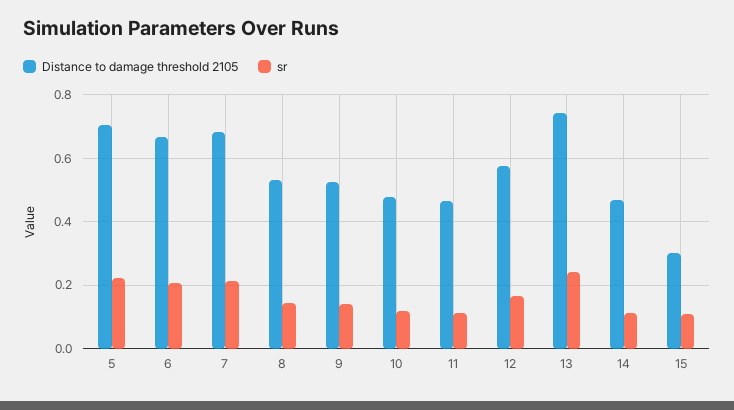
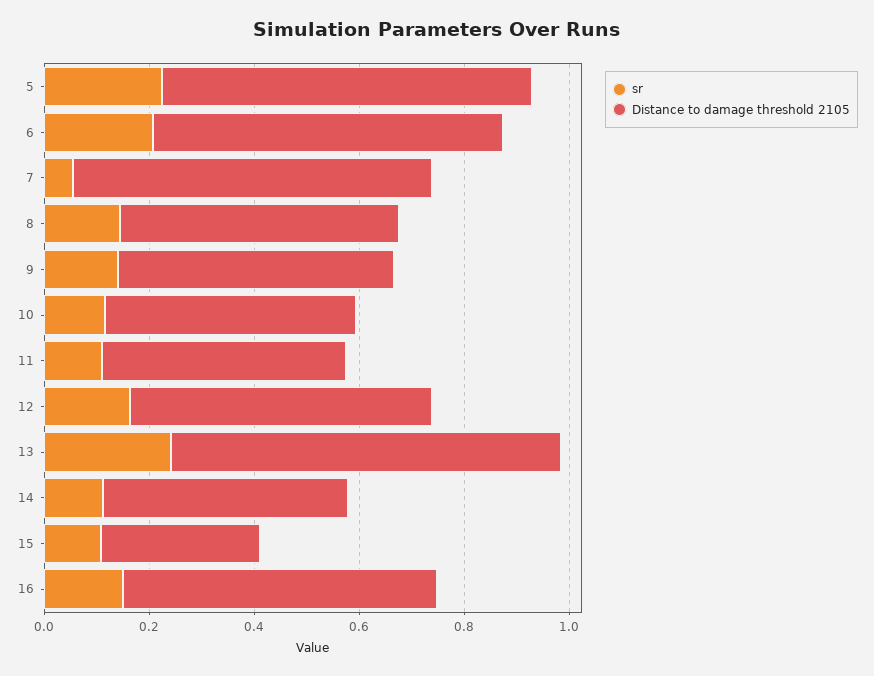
  {
    "Distance to damage threshold 2105": {
      "5": 0.7,
      "6": 0.66,
      "7": 0.68,
      "8": 0.54,
      "9": 0.52,
      "10": 0.48,
      "11": 0.46,
      "12": 0.58,
      "13": 0.74,
      "14": 0.46,
-     "15": 0.3
+     "15": 0.3,
+     "16": 0.6
    },
    "sr": {
      "5": 0.22,
      "6": 0.2,
-     "7": 0.22,
+     "7": 0.05,
      "8": 0.14,
      "9": 0.14,
      "10": 0.12,
      "11": 0.12,
      "12": 0.16,
      "13": 0.24,
      "14": 0.12,
-     "15": 0.1
+     "15": 0.1,
+     "16": 0.15
    }
  }

